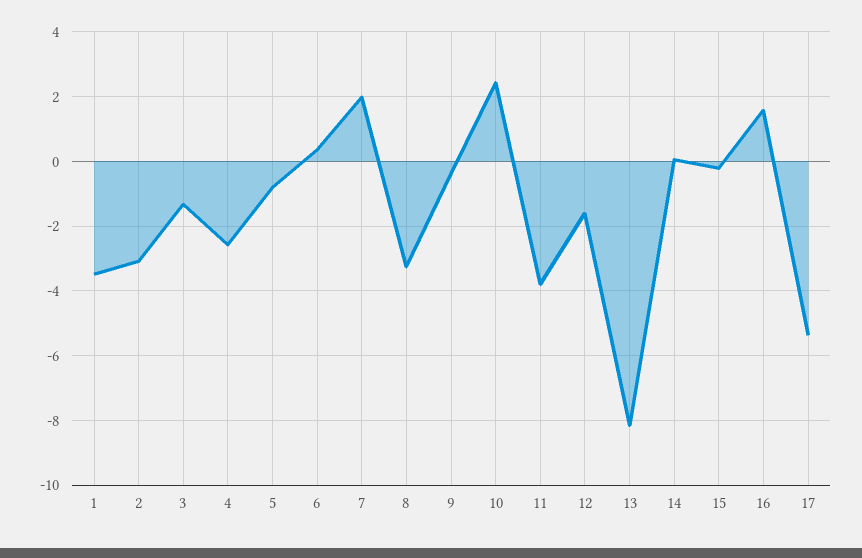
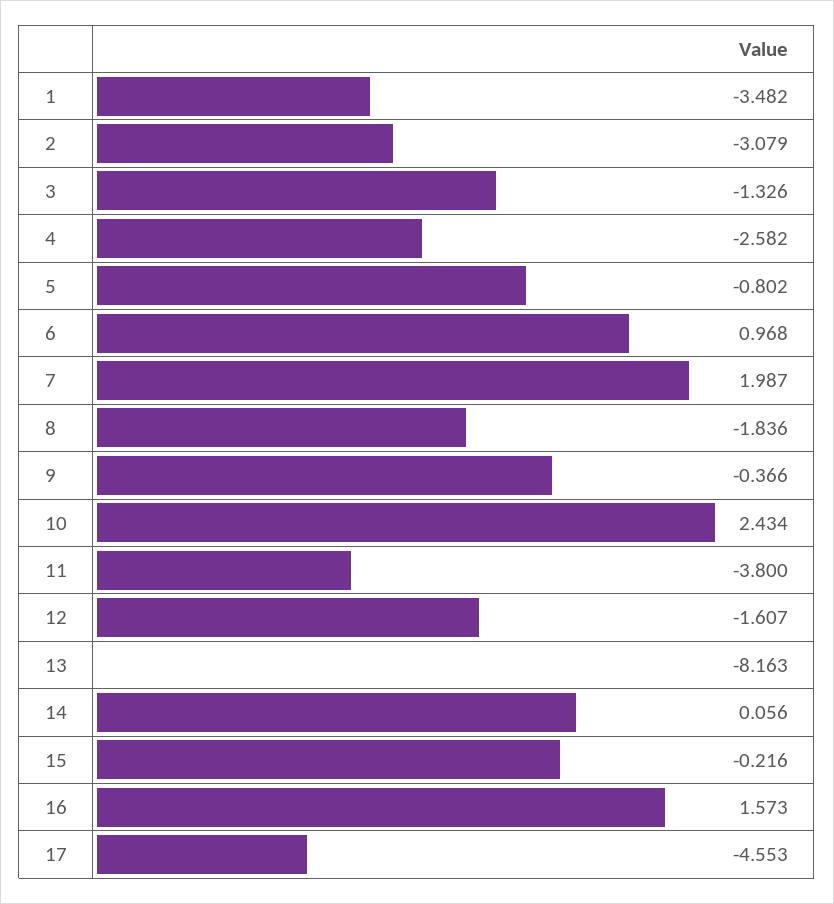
  {
    "1": -3.482,
    "2": -3.079,
    "3": -1.326,
    "4": -2.582,
    "5": -0.802,
-   "6": 0.4,
+   "6": 0.968,
    "7": 1.987,
-   "8": -3.2,
+   "8": -1.836,
    "9": -0.366,
    "10": 2.434,
    "11": -3.8,
    "12": -1.607,
    "13": -8.163,
    "14": 0.056,
    "15": -0.216,
    "16": 1.573,
-   "17": -5.4
+   "17": -4.553
  }

